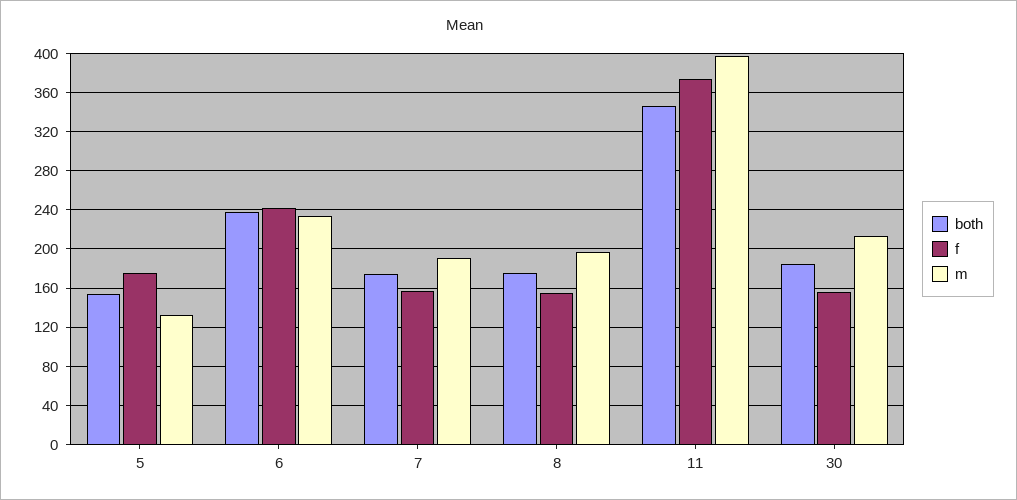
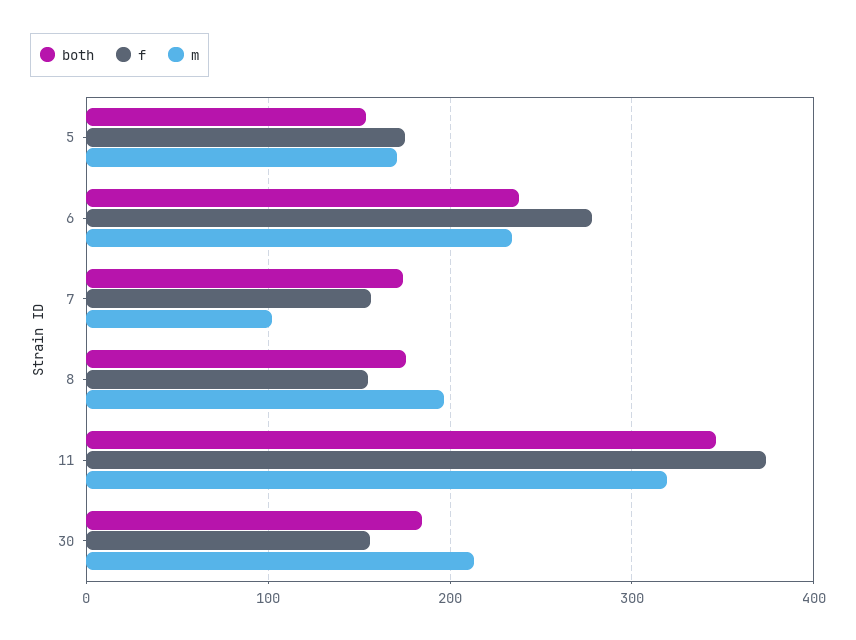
  {
    "both": {
      "5": 150,
      "6": 240,
      "7": 170,
      "8": 180,
      "11": 350,
      "30": 180
    },
    "f": {
      "5": 180,
-     "6": 240,
+     "6": 280,
      "7": 160,
      "8": 160,
      "11": 370,
      "30": 160
    },
    "m": {
-     "5": 130,
+     "5": 170,
      "6": 230,
-     "7": 190,
+     "7": 100,
      "8": 200,
-     "11": 400,
+     "11": 320,
      "30": 210
    }
  }

